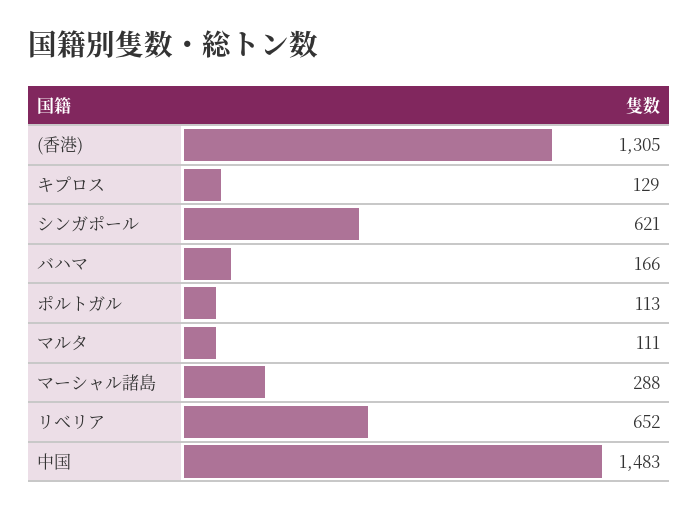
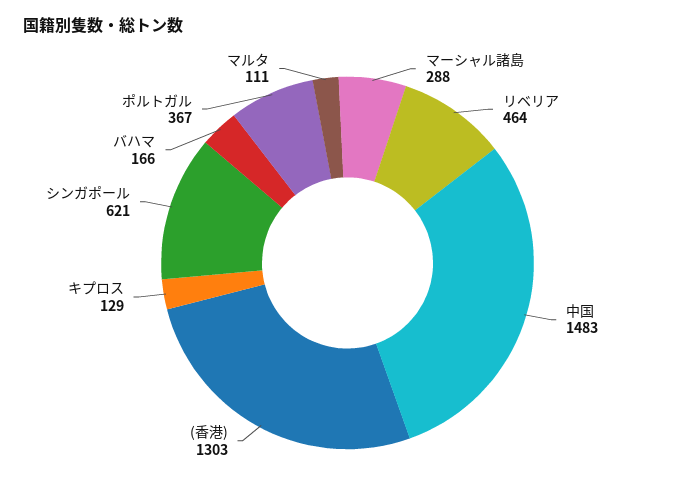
  {
-   "(香港)": 1305,
+   "(香港)": 1303,
    "キプロス": 129,
    "シンガポール": 621,
    "バハマ": 166,
-   "ポルトガル": 113,
+   "ポルトガル": 367,
    "マルタ": 111,
    "マーシャル諸島": 288,
-   "リベリア": 652,
+   "リベリア": 464,
    "中国": 1483
  }

